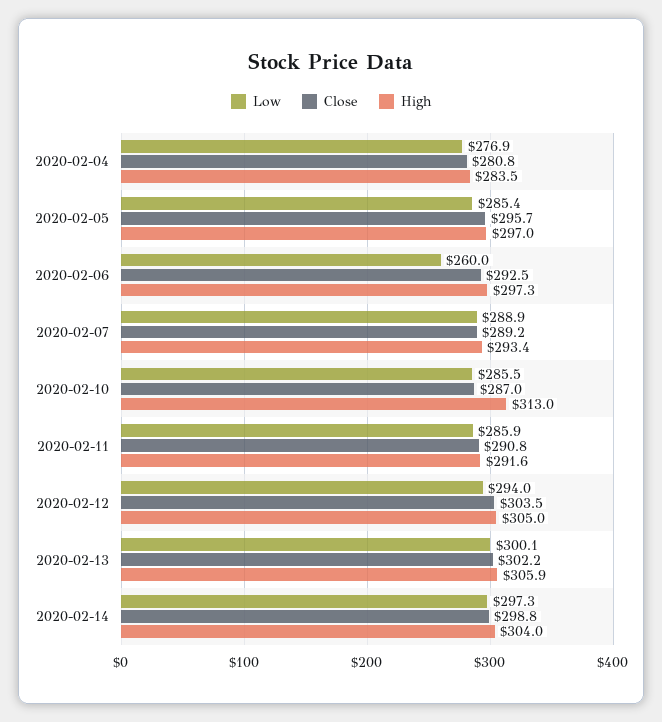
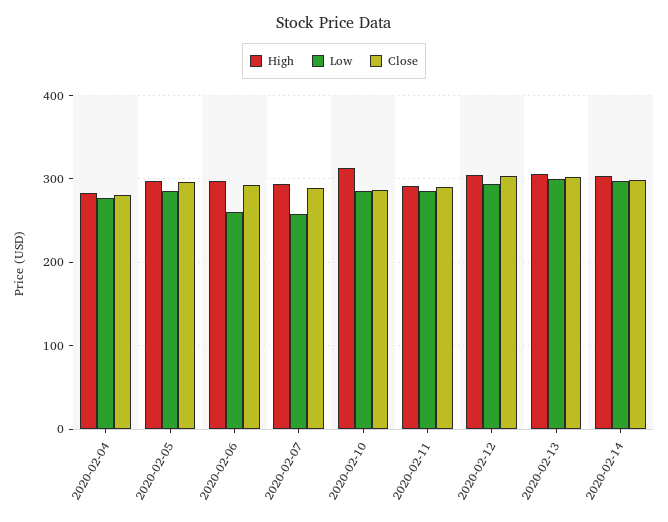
  {
    "Low": {
      "2020-02-04": 276.9,
      "2020-02-05": 285.4,
      "2020-02-06": 260,
-     "2020-02-07": 288.9,
+     "2020-02-07": 260,
      "2020-02-10": 285.5,
      "2020-02-11": 285.9,
      "2020-02-12": 294,
      "2020-02-13": 300.1,
      "2020-02-14": 297.3
    },
    "Close": {
      "2020-02-04": 280.8,
      "2020-02-05": 295.7,
      "2020-02-06": 292.5,
      "2020-02-07": 289.2,
      "2020-02-10": 287,
      "2020-02-11": 290.8,
      "2020-02-12": 303.5,
      "2020-02-13": 302.2,
      "2020-02-14": 298.8
    },
    "High": {
      "2020-02-04": 283.5,
      "2020-02-05": 297,
      "2020-02-06": 297.3,
      "2020-02-07": 293.4,
      "2020-02-10": 313,
      "2020-02-11": 291.6,
      "2020-02-12": 305,
      "2020-02-13": 305.9,
      "2020-02-14": 304
    }
  }

